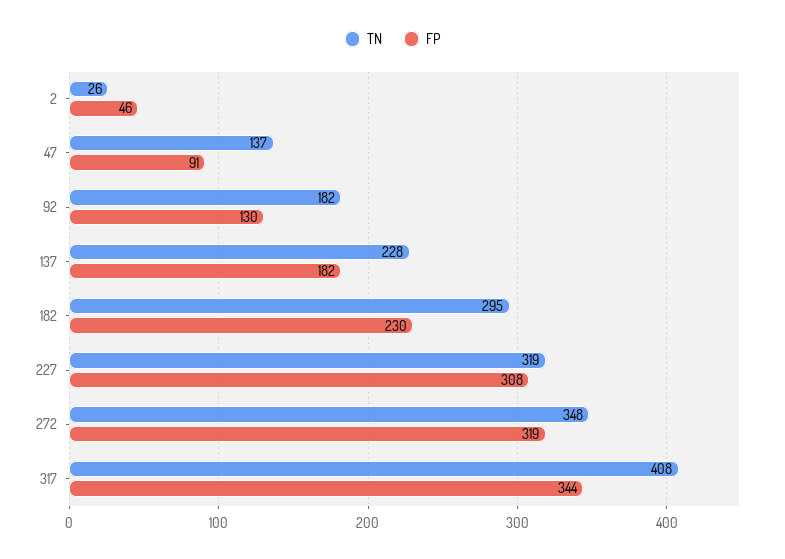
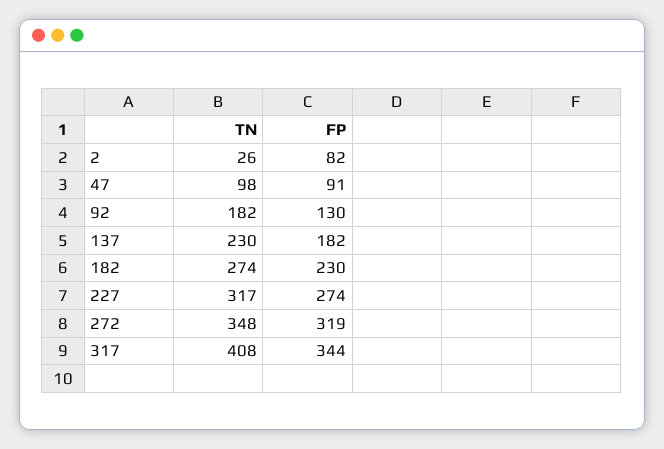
  {
    "TN": {
      "2": 26,
-     "47": 137,
+     "47": 98,
      "92": 182,
-     "137": 228,
+     "137": 230,
-     "182": 295,
+     "182": 274,
-     "227": 319,
+     "227": 317,
      "272": 348,
      "317": 408
    },
    "FP": {
-     "2": 46,
+     "2": 82,
      "47": 91,
      "92": 130,
      "137": 182,
      "182": 230,
-     "227": 308,
+     "227": 274,
      "272": 319,
      "317": 344
    }
  }

